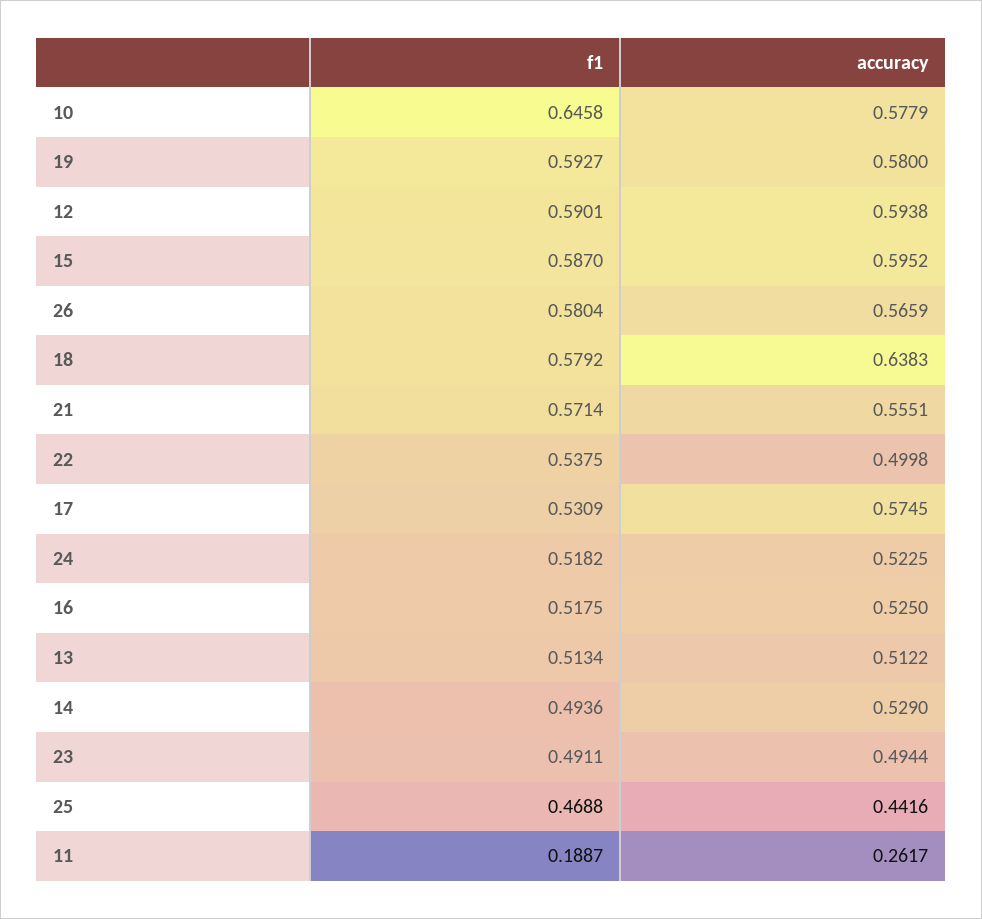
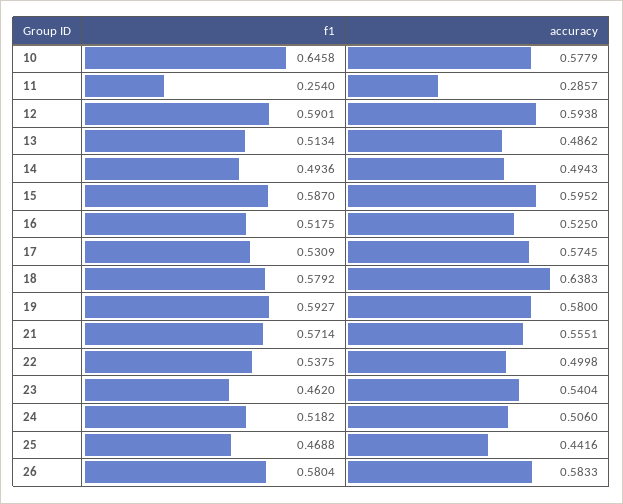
  {
    "f1": {
      "10": 0.6458,
      "19": 0.5927,
      "12": 0.5901,
      "15": 0.587,
      "26": 0.5804,
      "18": 0.5792,
      "21": 0.5714,
      "22": 0.5375,
      "17": 0.5309,
      "24": 0.5182,
      "16": 0.5175,
      "13": 0.5134,
      "14": 0.4936,
-     "23": 0.4911,
+     "23": 0.462,
      "25": 0.4688,
-     "11": 0.1887
+     "11": 0.254
    },
    "accuracy": {
      "10": 0.5779,
      "19": 0.58,
      "12": 0.5938,
      "15": 0.5952,
-     "26": 0.5659,
+     "26": 0.5833,
      "18": 0.6383,
      "21": 0.5551,
      "22": 0.4998,
      "17": 0.5745,
-     "24": 0.5225,
+     "24": 0.506,
      "16": 0.525,
-     "13": 0.5122,
+     "13": 0.4862,
-     "14": 0.529,
+     "14": 0.4943,
-     "23": 0.4944,
+     "23": 0.5404,
      "25": 0.4416,
-     "11": 0.2617
+     "11": 0.2857
    }
  }

